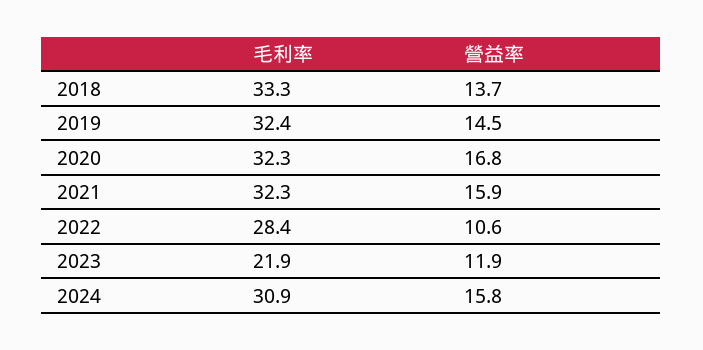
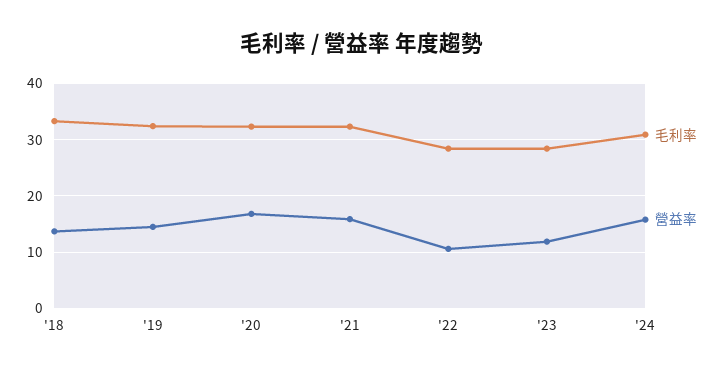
  {
    "毛利率": {
      "2018": 33.3,
      "2019": 32.4,
      "2020": 32.3,
      "2021": 32.3,
      "2022": 28.4,
-     "2023": 21.9,
+     "2023": 28,
      "2024": 30.9
    },
    "營益率": {
      "2018": 13.7,
      "2019": 14.5,
      "2020": 16.8,
      "2021": 15.9,
      "2022": 10.6,
      "2023": 11.9,
      "2024": 15.8
    }
  }

